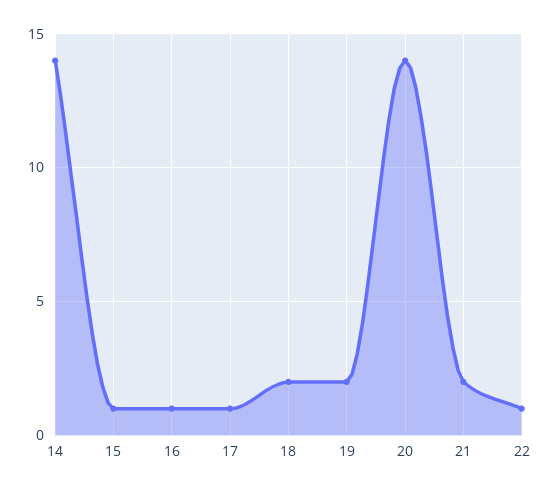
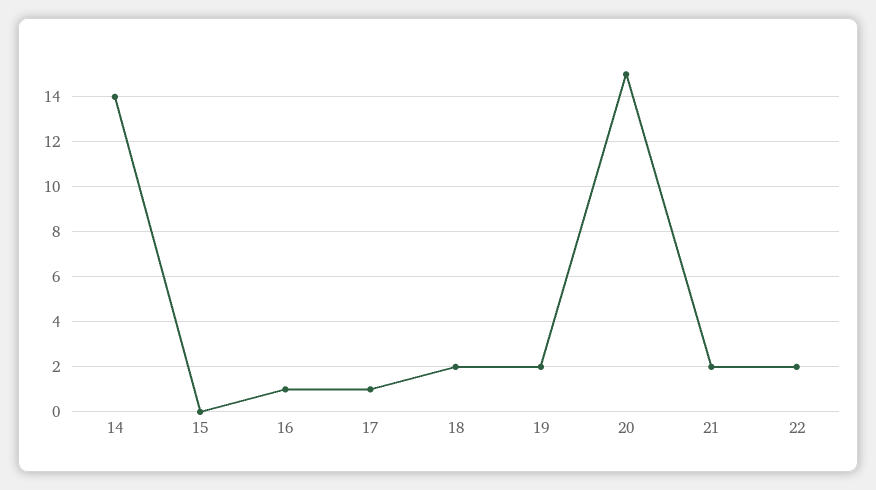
  {
    "14": 14,
-   "15": 1,
+   "15": 0,
    "16": 1,
    "17": 1,
    "18": 2,
    "19": 2,
-   "20": 14,
+   "20": 15,
    "21": 2,
-   "22": 1
+   "22": 2
  }

